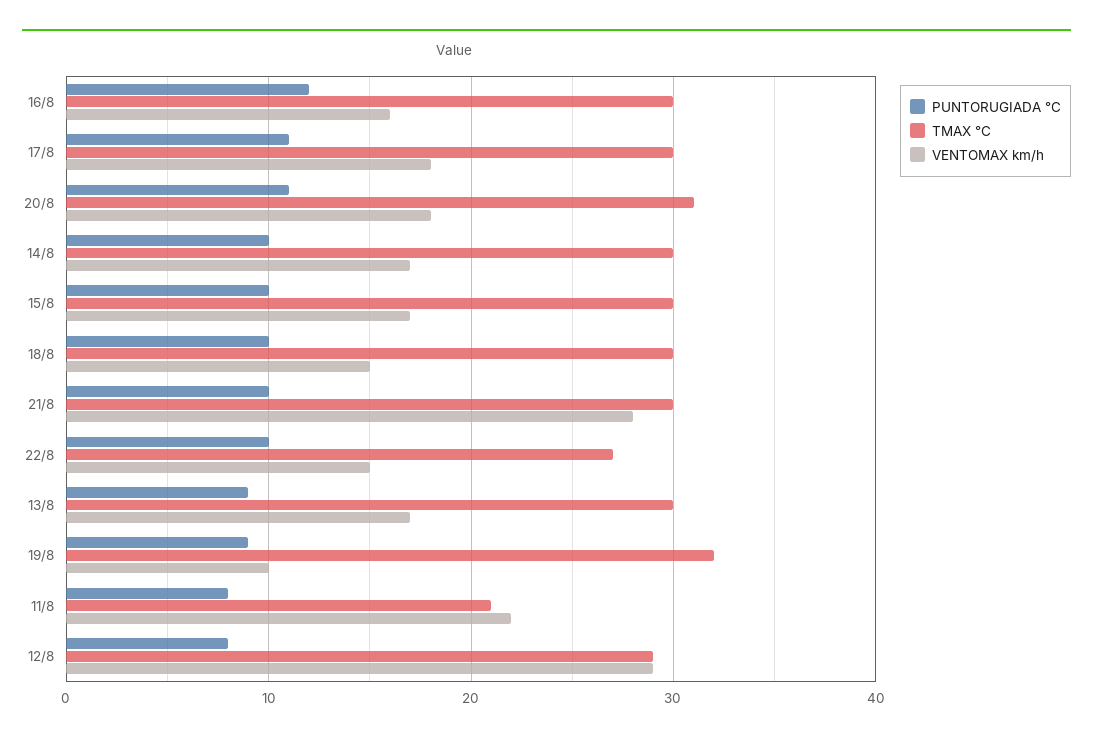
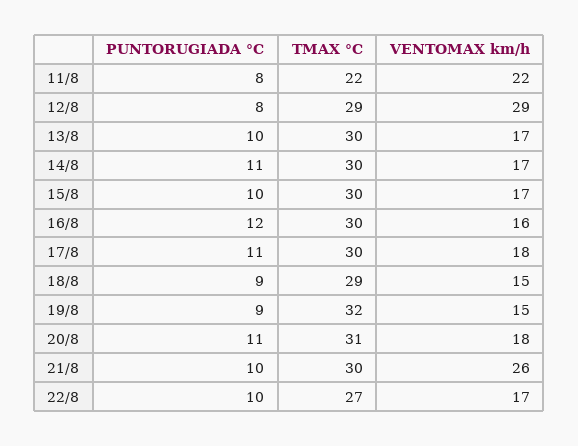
  {
    "PUNTORUGIADA °C": {
      "16/8": 12,
      "17/8": 11,
      "20/8": 11,
-     "14/8": 10,
+     "14/8": 11,
      "15/8": 10,
-     "18/8": 10,
+     "18/8": 9,
      "21/8": 10,
      "22/8": 10,
-     "13/8": 9,
+     "13/8": 10,
      "19/8": 9,
      "11/8": 8,
      "12/8": 8
    },
    "TMAX °C": {
      "16/8": 30,
      "17/8": 30,
      "20/8": 31,
      "14/8": 30,
      "15/8": 30,
-     "18/8": 30,
+     "18/8": 29,
      "21/8": 30,
      "22/8": 27,
      "13/8": 30,
      "19/8": 32,
-     "11/8": 21,
+     "11/8": 22,
      "12/8": 29
    },
    "VENTOMAX km/h": {
      "16/8": 16,
      "17/8": 18,
      "20/8": 18,
      "14/8": 17,
      "15/8": 17,
      "18/8": 15,
-     "21/8": 28,
+     "21/8": 26,
-     "22/8": 15,
+     "22/8": 17,
      "13/8": 17,
-     "19/8": 10,
+     "19/8": 15,
      "11/8": 22,
      "12/8": 29
    }
  }

